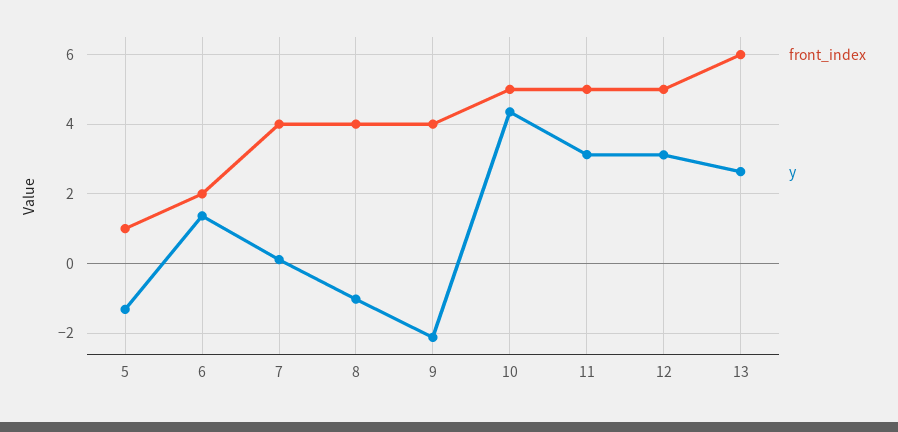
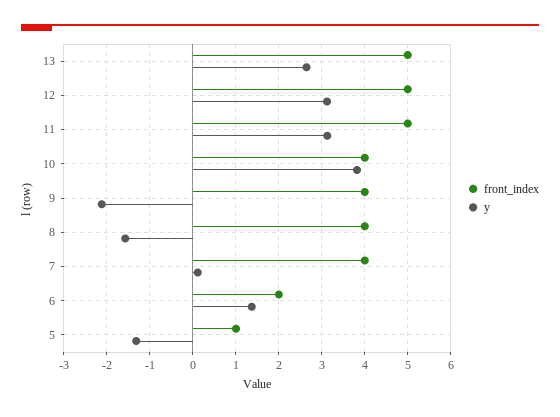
  {
    "front_index": {
      "5": 1,
      "6": 2,
      "7": 4,
      "8": 4,
      "9": 4,
-     "10": 5,
+     "10": 4,
      "11": 5,
      "12": 5,
-     "13": 6
+     "13": 5
    },
    "y": {
      "5": -1.4,
      "6": 1.4,
      "7": 0.2,
-     "8": -1,
+     "8": -1.6,
      "9": -2.2,
-     "10": 4.4,
+     "10": 3.8,
      "11": 3.2,
      "12": 3.2,
      "13": 2.6
    }
  }

